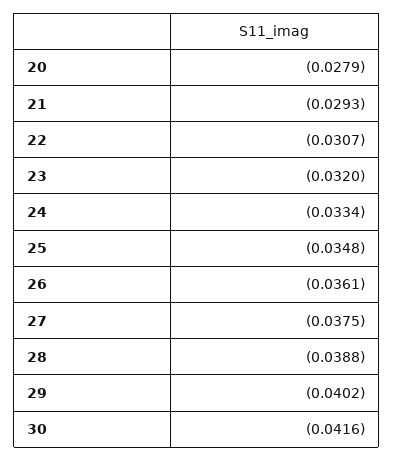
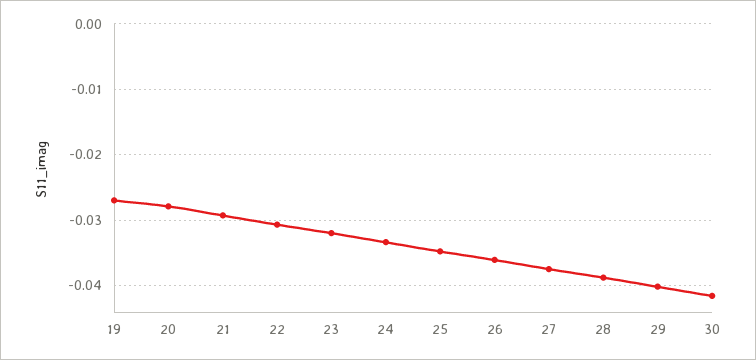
  {
    "20": -0.0279,
    "21": -0.0293,
    "22": -0.0307,
    "23": -0.032,
    "24": -0.0334,
    "25": -0.0348,
    "26": -0.0361,
    "27": -0.0375,
    "28": -0.0388,
    "29": -0.0402,
-   "30": -0.0416
+   "30": -0.0416,
+   "19": -0.027
  }

